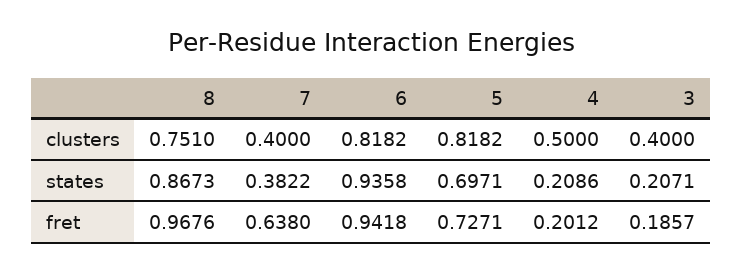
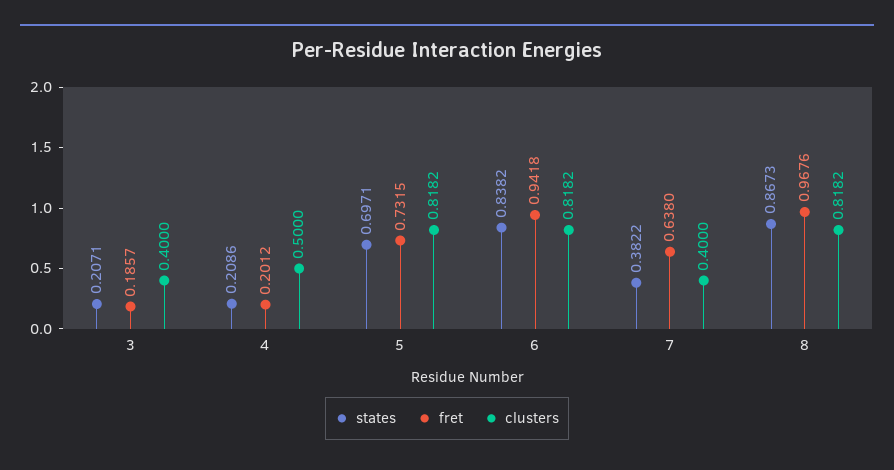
  {
    "clusters": {
-     "8": 0.751,
+     "8": 0.8182,
      "7": 0.4,
      "6": 0.8182,
      "5": 0.8182,
      "4": 0.5,
      "3": 0.4
    },
    "states": {
      "8": 0.8673,
      "7": 0.3822,
-     "6": 0.9358,
+     "6": 0.8382,
      "5": 0.6971,
      "4": 0.2086,
      "3": 0.2071
    },
    "fret": {
      "8": 0.9676,
      "7": 0.638,
      "6": 0.9418,
-     "5": 0.7271,
+     "5": 0.7315,
      "4": 0.2012,
      "3": 0.1857
    }
  }

